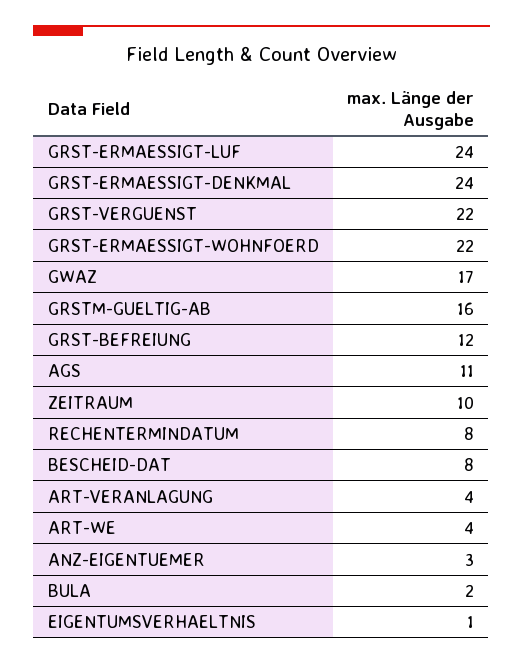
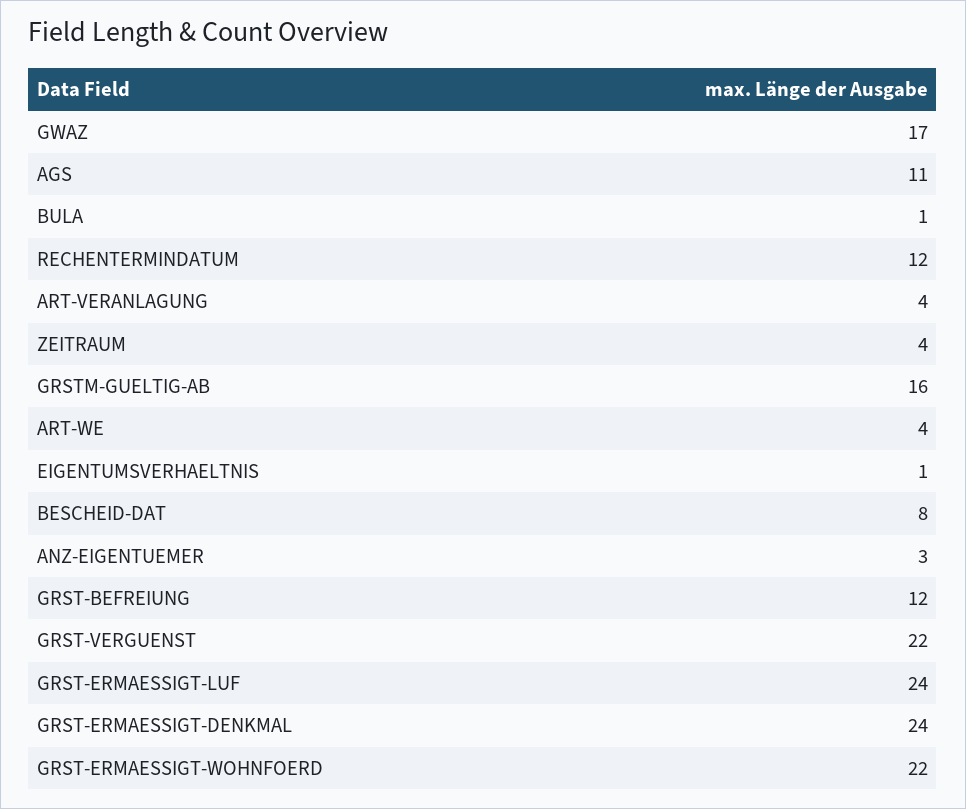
  {
    "GRST-ERMAESSIGT-LUF": 24,
    "GRST-ERMAESSIGT-DENKMAL": 24,
    "GRST-VERGUENST": 22,
    "GRST-ERMAESSIGT-WOHNFOERD": 22,
    "GWAZ": 17,
    "GRSTM-GUELTIG-AB": 16,
    "GRST-BEFREIUNG": 12,
    "AGS": 11,
-   "ZEITRAUM": 10,
+   "ZEITRAUM": 4,
-   "RECHENTERMINDATUM": 8,
+   "RECHENTERMINDATUM": 12,
    "BESCHEID-DAT": 8,
    "ART-VERANLAGUNG": 4,
    "ART-WE": 4,
    "ANZ-EIGENTUEMER": 3,
-   "BULA": 2,
+   "BULA": 1,
    "EIGENTUMSVERHAELTNIS": 1
  }

